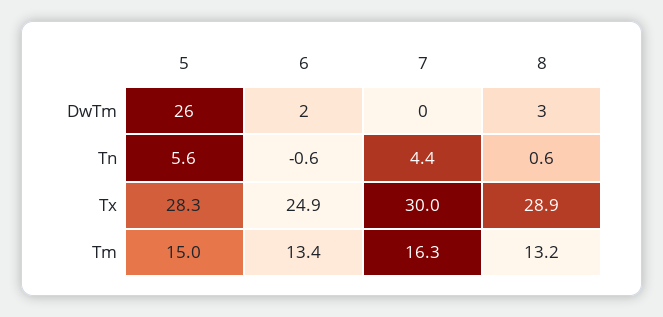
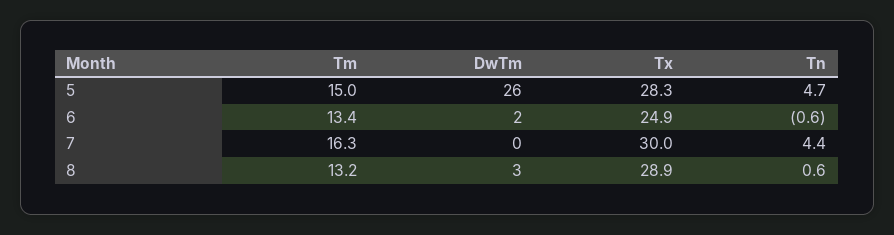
  {
    "5": {
      "DwTm": 26,
-     "Tn": 5.6,
+     "Tn": 4.7,
      "Tx": 28.3,
      "Tm": 15
    },
    "6": {
      "DwTm": 2,
      "Tn": -0.6,
      "Tx": 24.9,
      "Tm": 13.4
    },
    "7": {
      "DwTm": 0,
      "Tn": 4.4,
      "Tx": 30,
      "Tm": 16.3
    },
    "8": {
      "DwTm": 3,
      "Tn": 0.6,
      "Tx": 28.9,
      "Tm": 13.2
    }
  }

